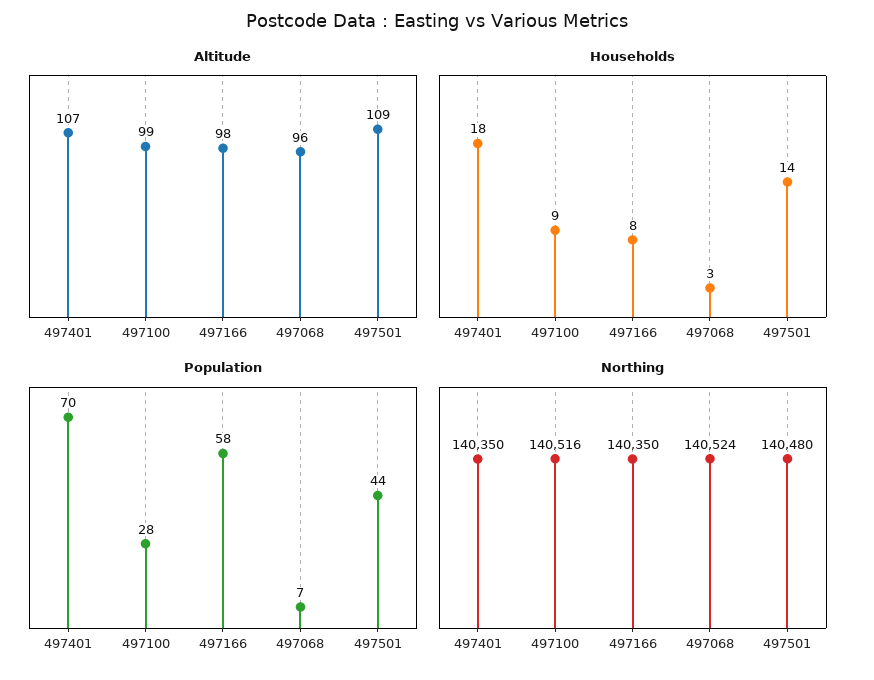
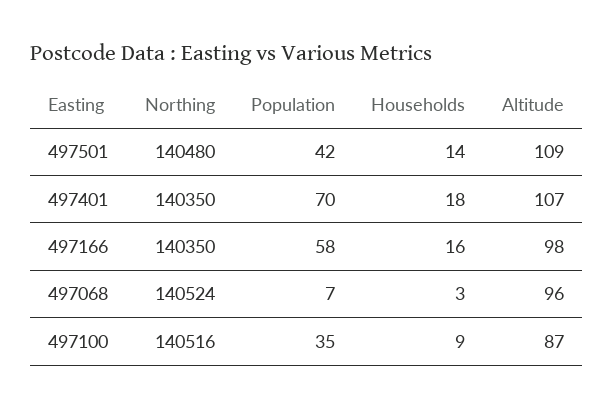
  {
    "Altitude": {
      "497401": 107,
-     "497100": 99,
+     "497100": 87,
      "497166": 98,
      "497068": 96,
      "497501": 109
    },
    "Households": {
      "497401": 18,
      "497100": 9,
-     "497166": 8,
+     "497166": 16,
      "497068": 3,
      "497501": 14
    },
    "Population": {
      "497401": 70,
-     "497100": 28,
+     "497100": 35,
      "497166": 58,
      "497068": 7,
-     "497501": 44
+     "497501": 42
    },
    "Northing": {
      "497401": 140350,
      "497100": 140516,
      "497166": 140350,
      "497068": 140524,
      "497501": 140480
    }
  }

